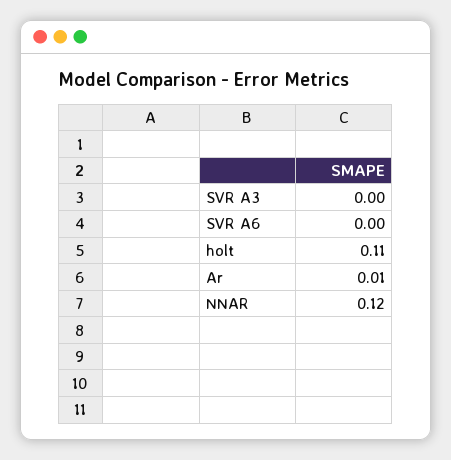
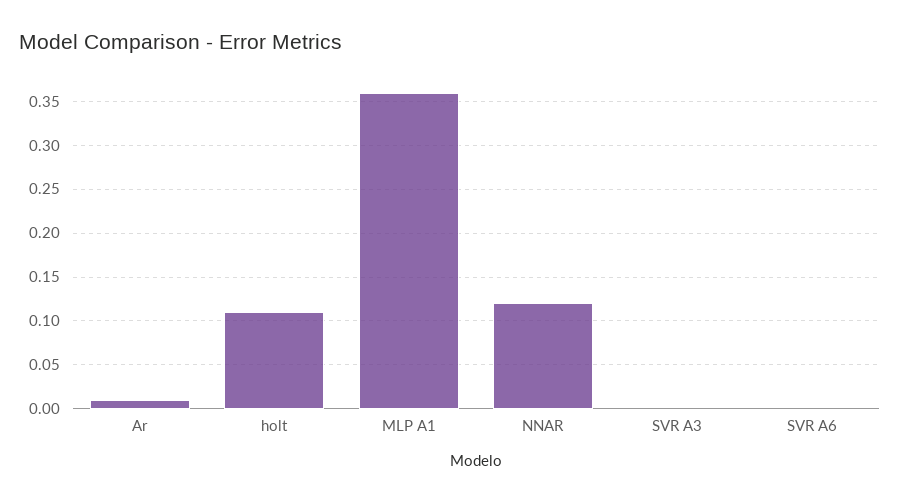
  {
    "SVR A3": 0,
    "SVR A6": 0,
    "holt": 0.11,
    "Ar": 0.01,
-   "NNAR": 0.12
+   "NNAR": 0.12,
+   "MLP A1": 0.36
  }

